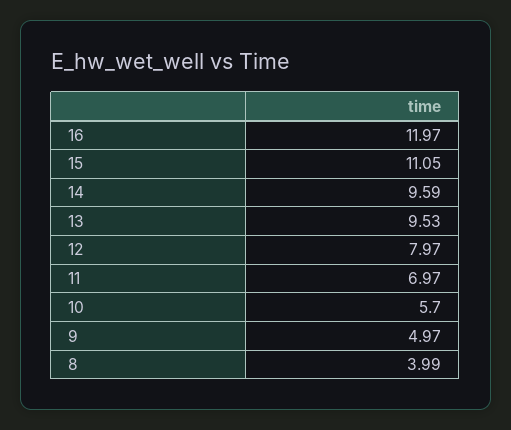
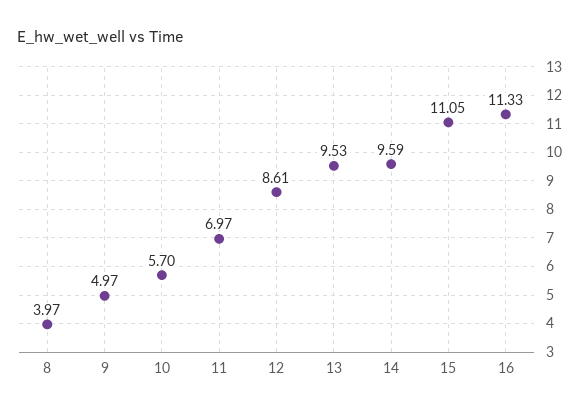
  {
-   "16": 11.97,
+   "16": 11.33,
    "15": 11.05,
    "14": 9.59,
    "13": 9.53,
-   "12": 7.97,
+   "12": 8.61,
    "11": 6.97,
    "10": 5.7,
    "9": 4.97,
-   "8": 3.99
+   "8": 3.97
  }

